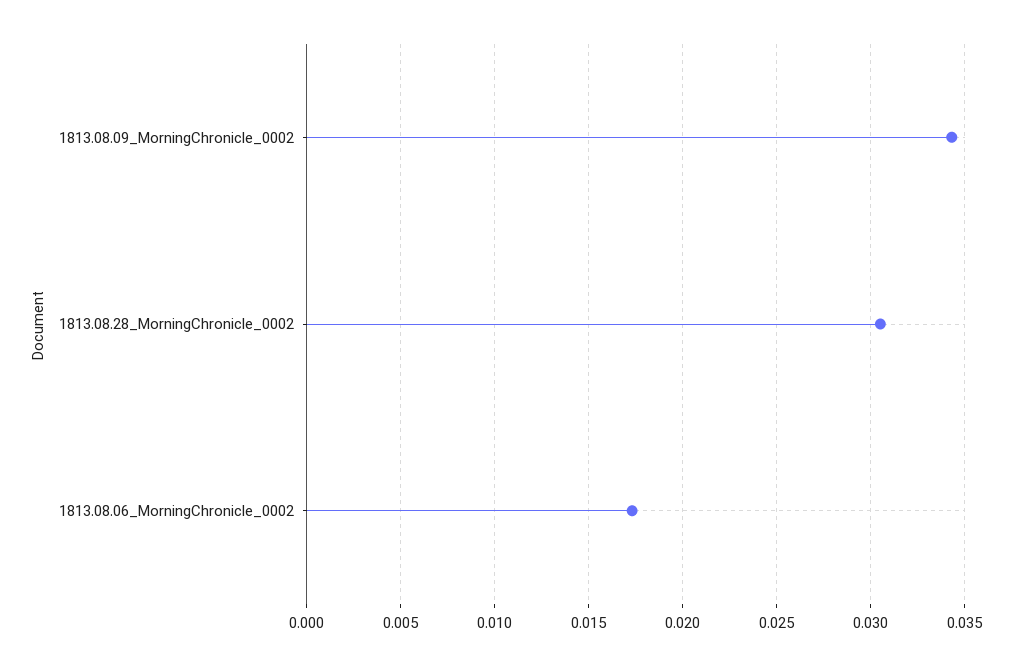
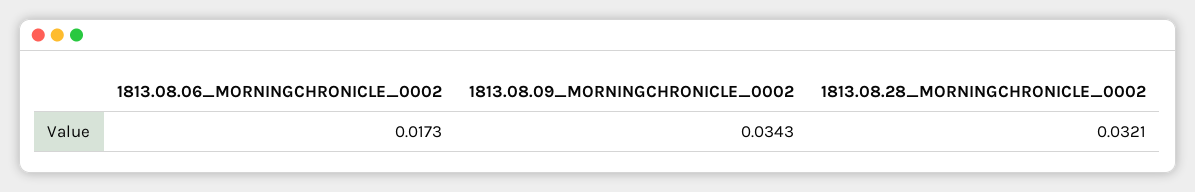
  {
    "1813.08.09_MorningChronicle_0002": 0.0343,
-   "1813.08.28_MorningChronicle_0002": 0.0305,
+   "1813.08.28_MorningChronicle_0002": 0.0321,
    "1813.08.06_MorningChronicle_0002": 0.0173
  }

